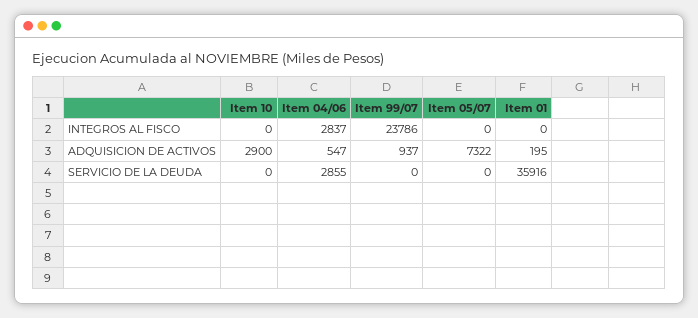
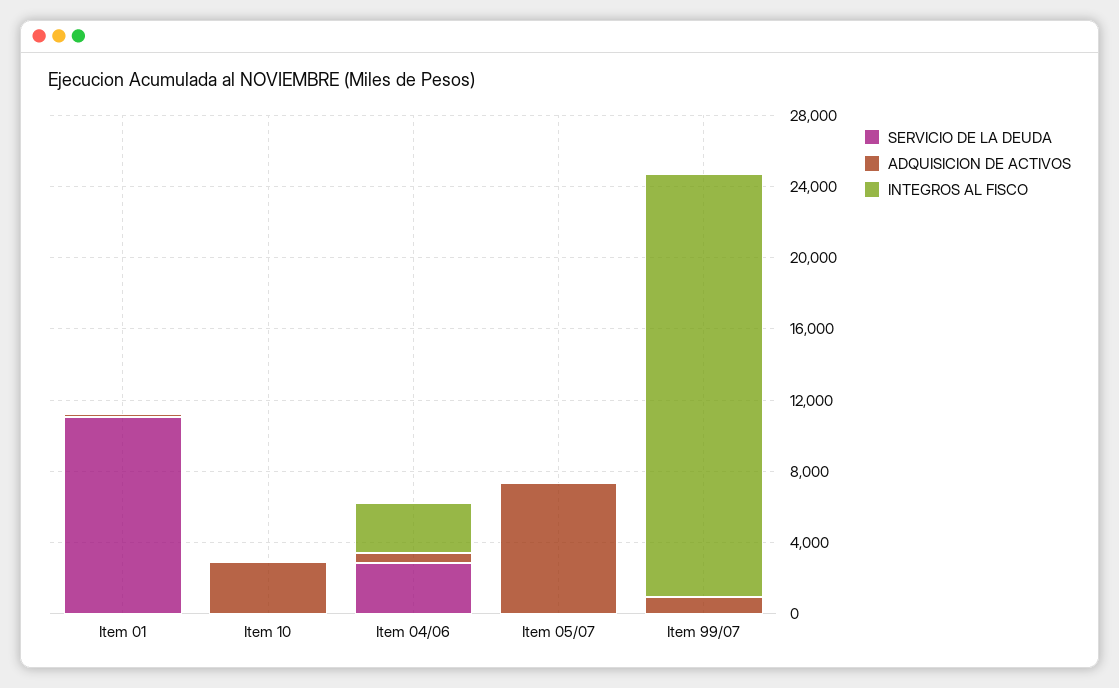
  {
    "INTEGROS AL FISCO": {
      "Item 10": 0,
      "Item 04/06": 2837,
      "Item 99/07": 23786,
      "Item 05/07": 0,
      "Item 01": 0
    },
    "ADQUISICION DE ACTIVOS": {
      "Item 10": 2900,
      "Item 04/06": 547,
      "Item 99/07": 937,
      "Item 05/07": 7322,
      "Item 01": 195
    },
    "SERVICIO DE LA DEUDA": {
      "Item 10": 0,
      "Item 04/06": 2855,
      "Item 99/07": 0,
      "Item 05/07": 0,
-     "Item 01": 35916
+     "Item 01": 11000
    }
  }

